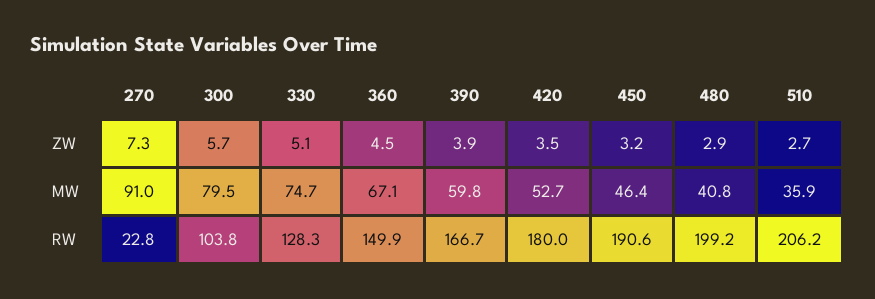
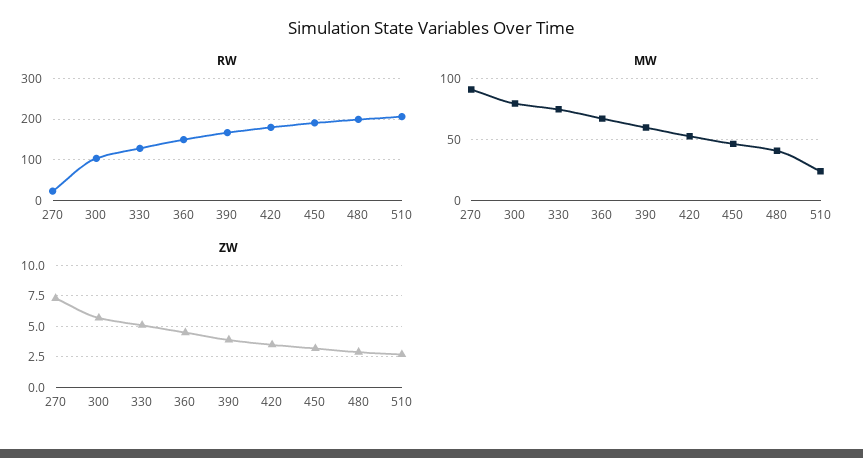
  {
    "ZW": {
      "270": 7.3,
      "300": 5.7,
      "330": 5.1,
      "360": 4.5,
      "390": 3.9,
      "420": 3.5,
      "450": 3.2,
      "480": 2.9,
      "510": 2.7
    },
    "MW": {
      "270": 91,
      "300": 79.5,
      "330": 74.7,
      "360": 67.1,
      "390": 59.8,
      "420": 52.7,
      "450": 46.4,
      "480": 40.8,
-     "510": 35.9
+     "510": 25
    },
    "RW": {
      "270": 22.8,
      "300": 103.8,
      "330": 128.3,
      "360": 149.9,
      "390": 166.7,
      "420": 180,
      "450": 190.6,
      "480": 199.2,
      "510": 206.2
    }
  }

